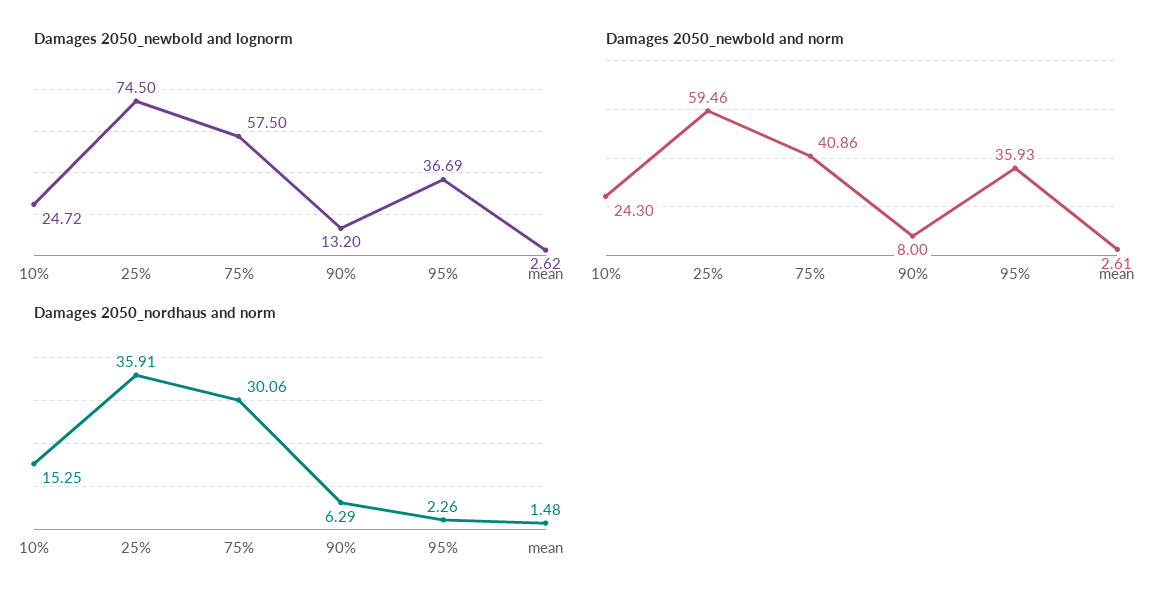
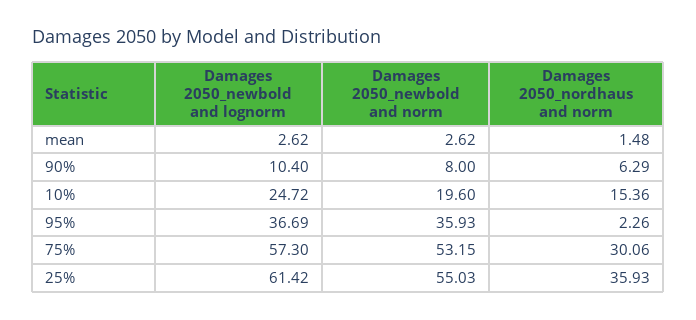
  {
    "Damages 2050_newbold and lognorm": {
      "10%": 24.72,
-     "25%": 74.5,
+     "25%": 61.42,
-     "75%": 57.5,
+     "75%": 57.3,
-     "90%": 13.2,
+     "90%": 10.4,
      "95%": 36.69,
      "mean": 2.62
    },
    "Damages 2050_newbold and norm": {
-     "10%": 24.3,
+     "10%": 19.6,
-     "25%": 59.46,
+     "25%": 55.03,
-     "75%": 40.86,
+     "75%": 53.15,
      "90%": 8,
      "95%": 35.93,
-     "mean": 2.61
+     "mean": 2.62
    },
    "Damages 2050_nordhaus and norm": {
-     "10%": 15.25,
+     "10%": 15.36,
-     "25%": 35.91,
+     "25%": 35.93,
      "75%": 30.06,
      "90%": 6.29,
      "95%": 2.26,
      "mean": 1.48
    }
  }

